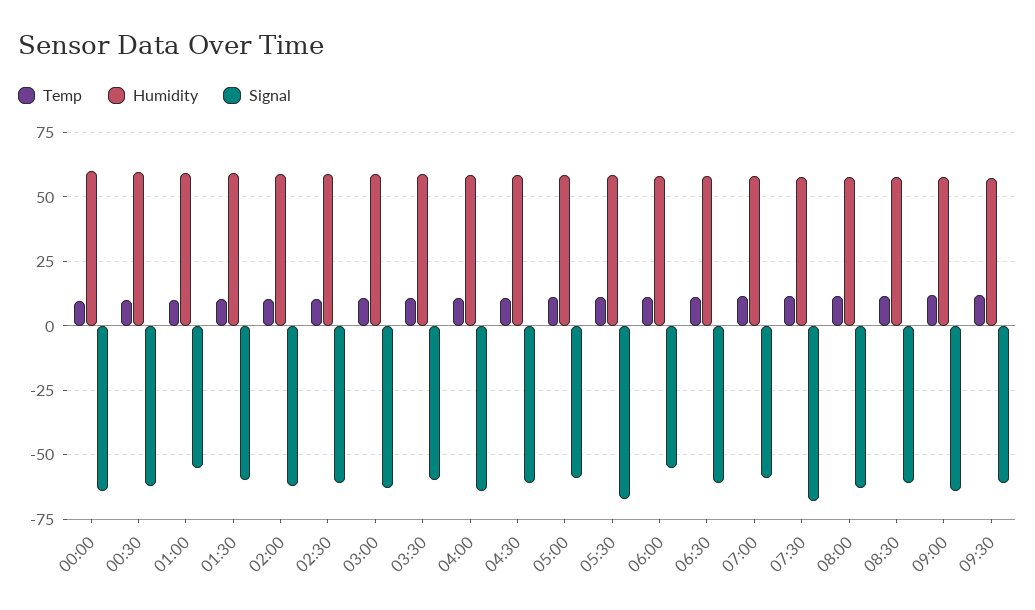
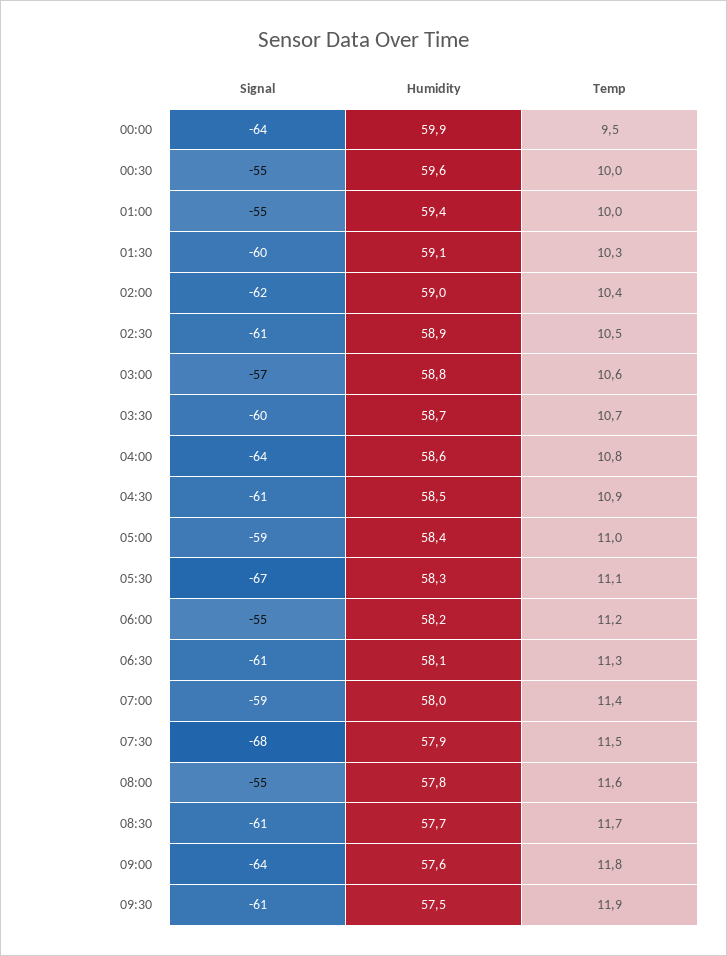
  {
    "Temp": {
      "00:00": 9.5,
      "00:30": 10,
      "01:00": 10,
      "01:30": 10.3,
      "02:00": 10.4,
      "02:30": 10.5,
      "03:00": 10.6,
      "03:30": 10.7,
      "04:00": 10.8,
      "04:30": 10.9,
      "05:00": 11,
      "05:30": 11.1,
      "06:00": 11.2,
      "06:30": 11.3,
      "07:00": 11.4,
      "07:30": 11.5,
      "08:00": 11.6,
      "08:30": 11.7,
      "09:00": 11.8,
      "09:30": 11.9
    },
    "Humidity": {
      "00:00": 59.9,
      "00:30": 59.6,
      "01:00": 59.4,
      "01:30": 59.1,
      "02:00": 59,
      "02:30": 58.9,
      "03:00": 58.8,
      "03:30": 58.7,
      "04:00": 58.6,
      "04:30": 58.5,
      "05:00": 58.4,
      "05:30": 58.3,
      "06:00": 58.2,
      "06:30": 58.1,
      "07:00": 58,
      "07:30": 57.9,
      "08:00": 57.8,
      "08:30": 57.7,
      "09:00": 57.6,
      "09:30": 57.5
    },
    "Signal": {
      "00:00": -64,
-     "00:30": -62.5,
+     "00:30": -55,
      "01:00": -55,
      "01:30": -60,
      "02:00": -62,
      "02:30": -61,
-     "03:00": -62.5,
+     "03:00": -57,
      "03:30": -60,
      "04:00": -64,
      "04:30": -61,
      "05:00": -59,
      "05:30": -67,
      "06:00": -55,
      "06:30": -61,
      "07:00": -59,
      "07:30": -68,
-     "08:00": -62.5,
+     "08:00": -55,
      "08:30": -61,
      "09:00": -64,
      "09:30": -61
    }
  }

